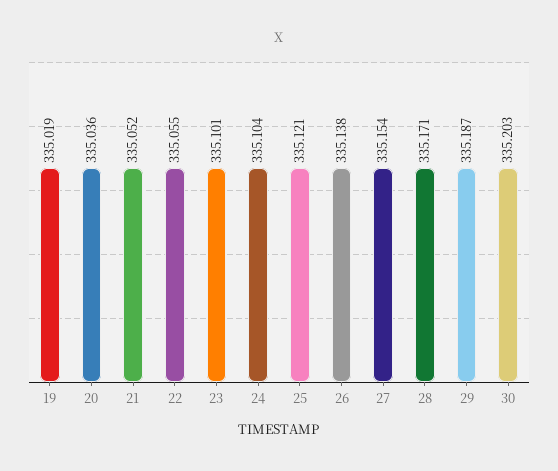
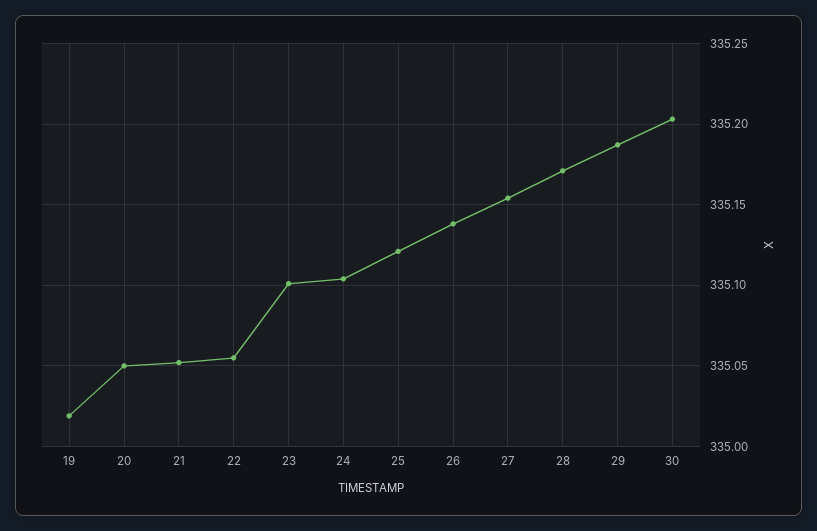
  {
    "19": 335.019,
-   "20": 335.036,
+   "20": 335.05,
    "21": 335.052,
    "22": 335.055,
    "23": 335.101,
    "24": 335.104,
    "25": 335.121,
    "26": 335.138,
    "27": 335.154,
    "28": 335.171,
    "29": 335.187,
    "30": 335.203
  }

